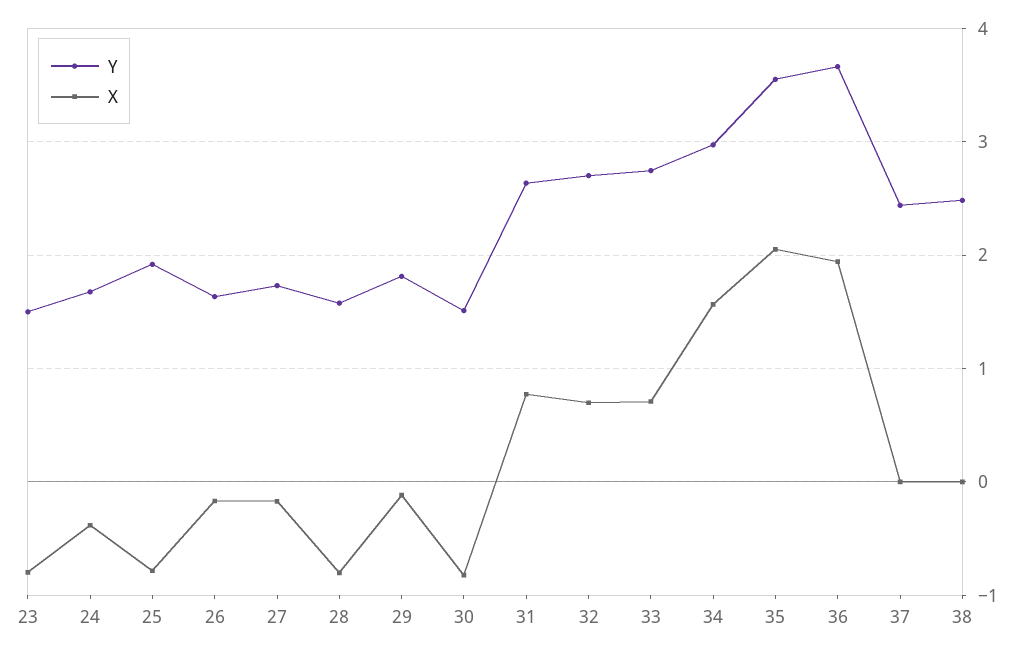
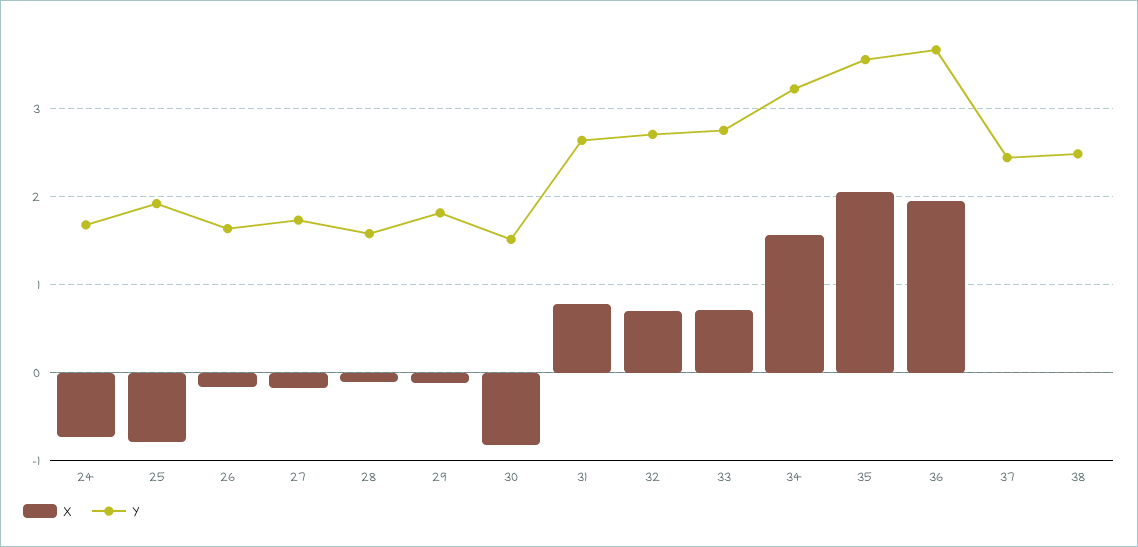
  {
    "Y": {
-     "23": 1.5,
      "24": 1.7,
      "25": 1.9,
      "26": 1.6,
      "27": 1.7,
      "28": 1.6,
      "29": 1.8,
      "30": 1.5,
      "31": 2.6,
      "32": 2.7,
      "33": 2.7,
-     "34": 3,
+     "34": 3.2,
      "35": 3.5,
      "36": 3.7,
      "37": 2.4,
      "38": 2.5
    },
    "X": {
-     "23": -0.8,
-     "24": -0.4,
+     "24": -0.7,
      "25": -0.8,
      "26": -0.2,
      "27": -0.2,
-     "28": -0.8,
+     "28": -0.1,
      "29": -0.1,
      "30": -0.8,
      "31": 0.8,
      "32": 0.7,
      "33": 0.7,
      "34": 1.6,
      "35": 2.1,
      "36": 1.9,
      "37": 0,
      "38": 0
    }
  }

